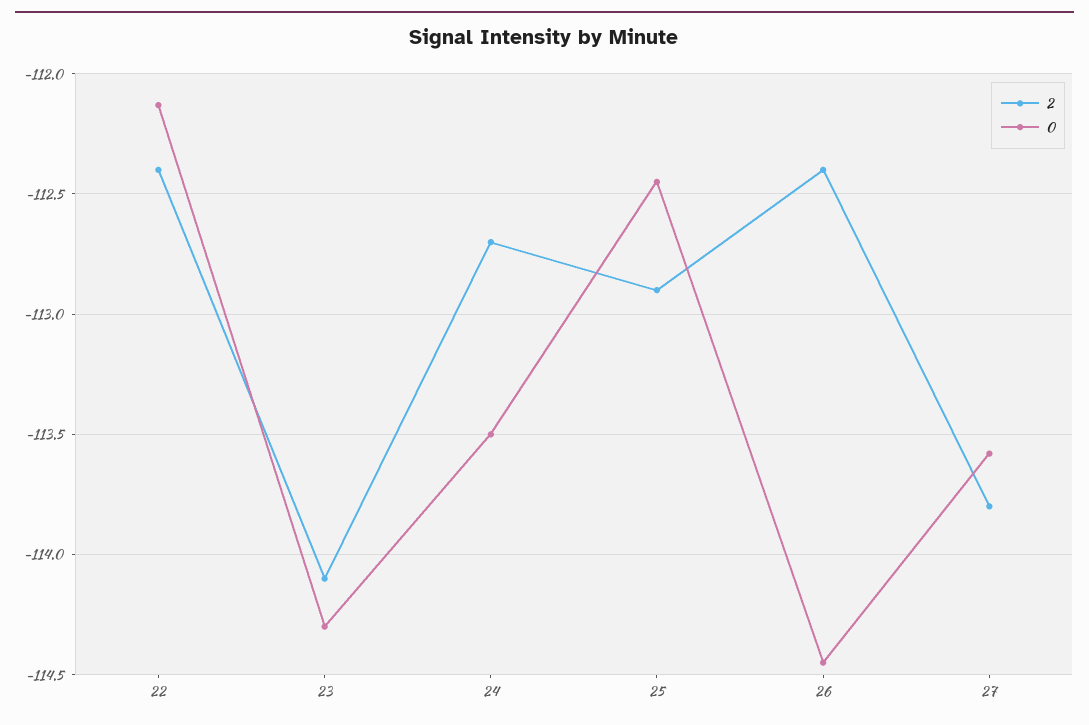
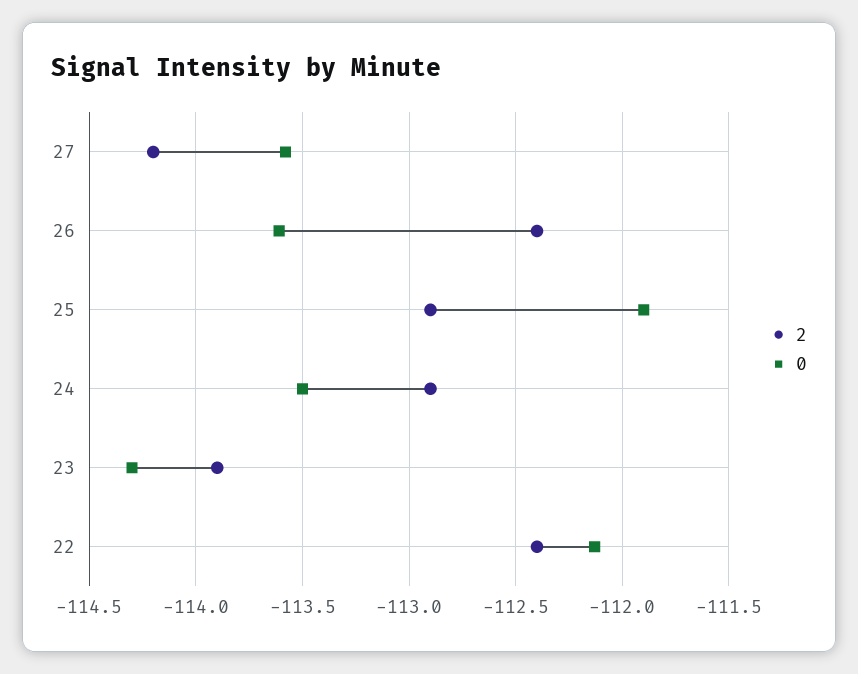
  {
    "2": {
      "22": -112.4,
-     "23": -114.1,
+     "23": -113.9,
-     "24": -112.7,
+     "24": -112.9,
      "25": -112.9,
      "26": -112.4,
-     "27": -113.8
+     "27": -114.2
    },
    "0": {
      "22": -112.15,
      "23": -114.3,
      "24": -113.5,
-     "25": -112.45,
+     "25": -111.9,
-     "26": -114.45,
+     "26": -113.6,
      "27": -113.6
    }
  }

